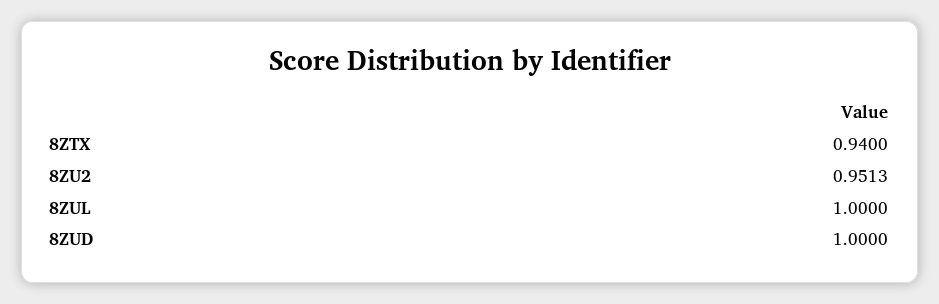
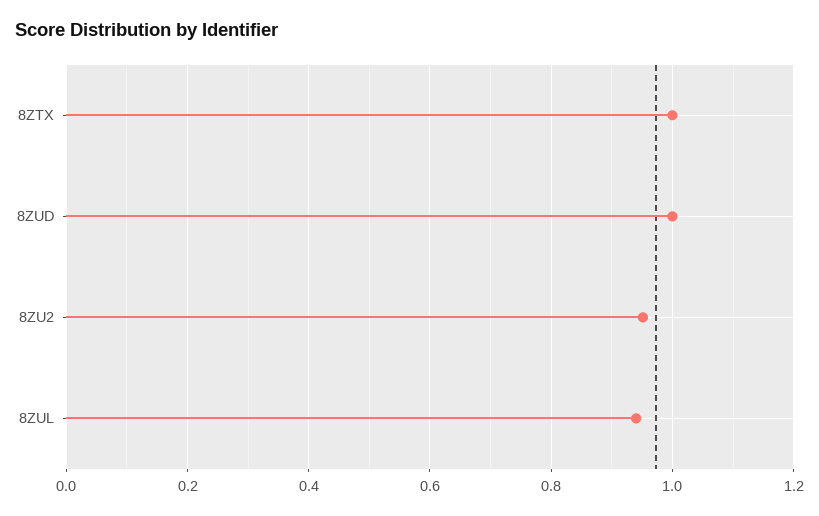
  {
-   "8ZTX": 0.94,
+   "8ZTX": 1,
    "8ZU2": 0.9513,
-   "8ZUL": 1,
+   "8ZUL": 0.94,
    "8ZUD": 1
  }

